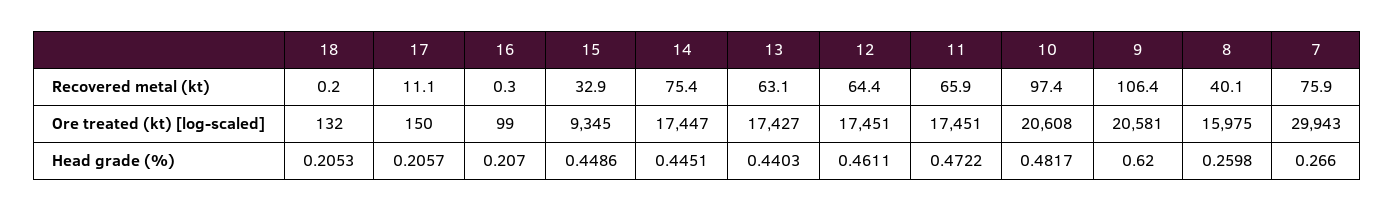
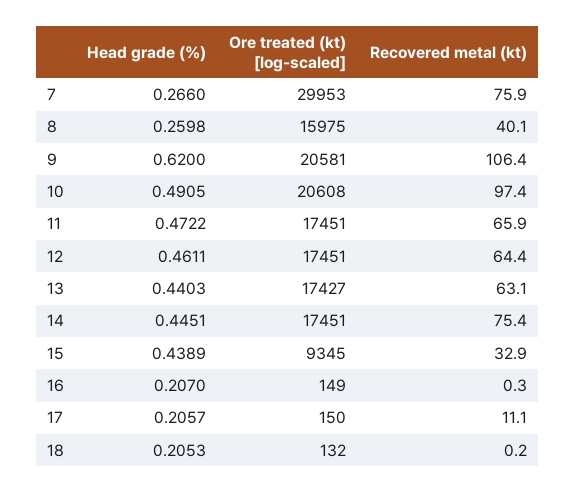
  {
    "18": {
      "Recovered metal (kt)": 0.2,
      "Ore treated (kt) [log-scaled]": 132,
      "Head grade (%)": 0.2053
    },
    "17": {
      "Recovered metal (kt)": 11.1,
      "Ore treated (kt) [log-scaled]": 150,
      "Head grade (%)": 0.2057
    },
    "16": {
      "Recovered metal (kt)": 0.3,
-     "Ore treated (kt) [log-scaled]": 99,
+     "Ore treated (kt) [log-scaled]": 149,
      "Head grade (%)": 0.207
    },
    "15": {
      "Recovered metal (kt)": 32.9,
      "Ore treated (kt) [log-scaled]": 9345,
-     "Head grade (%)": 0.4486
+     "Head grade (%)": 0.4389
    },
    "14": {
      "Recovered metal (kt)": 75.4,
-     "Ore treated (kt) [log-scaled]": 17447,
+     "Ore treated (kt) [log-scaled]": 17451,
      "Head grade (%)": 0.4451
    },
    "13": {
      "Recovered metal (kt)": 63.1,
      "Ore treated (kt) [log-scaled]": 17427,
      "Head grade (%)": 0.4403
    },
    "12": {
      "Recovered metal (kt)": 64.4,
      "Ore treated (kt) [log-scaled]": 17451,
      "Head grade (%)": 0.4611
    },
    "11": {
      "Recovered metal (kt)": 65.9,
      "Ore treated (kt) [log-scaled]": 17451,
      "Head grade (%)": 0.4722
    },
    "10": {
      "Recovered metal (kt)": 97.4,
      "Ore treated (kt) [log-scaled]": 20608,
-     "Head grade (%)": 0.4817
+     "Head grade (%)": 0.4905
    },
    "9": {
      "Recovered metal (kt)": 106.4,
      "Ore treated (kt) [log-scaled]": 20581,
      "Head grade (%)": 0.62
    },
    "8": {
      "Recovered metal (kt)": 40.1,
      "Ore treated (kt) [log-scaled]": 15975,
      "Head grade (%)": 0.2598
    },
    "7": {
      "Recovered metal (kt)": 75.9,
-     "Ore treated (kt) [log-scaled]": 29943,
+     "Ore treated (kt) [log-scaled]": 29953,
      "Head grade (%)": 0.266
    }
  }

